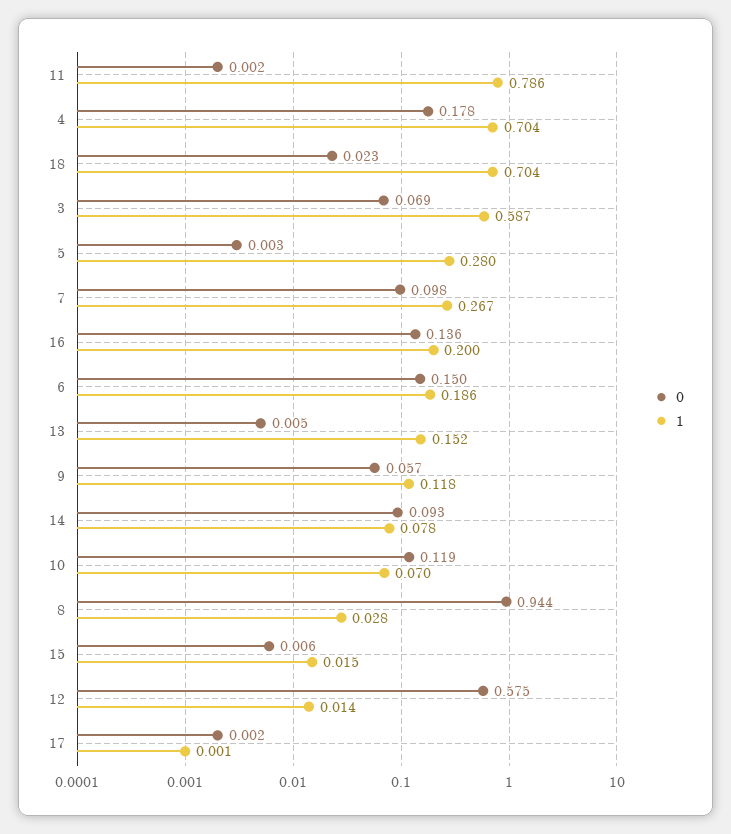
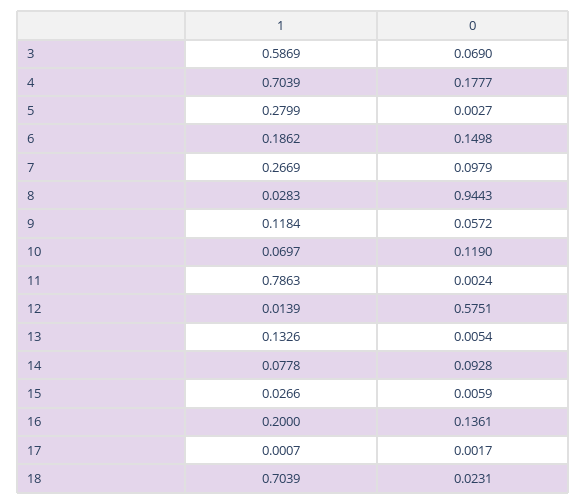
  {
    "0": {
      "11": 0.0024,
      "4": 0.1777,
      "18": 0.0231,
      "3": 0.069,
      "5": 0.0027,
      "7": 0.0979,
      "16": 0.1361,
      "6": 0.1498,
      "13": 0.0054,
      "9": 0.0572,
      "14": 0.0928,
      "10": 0.119,
      "8": 0.9443,
      "15": 0.0059,
      "12": 0.5751,
      "17": 0.0017
    },
    "1": {
      "11": 0.7863,
      "4": 0.7039,
      "18": 0.7039,
      "3": 0.5869,
      "5": 0.2799,
      "7": 0.2669,
      "16": 0.2,
      "6": 0.1862,
-     "13": 0.152,
+     "13": 0.1326,
      "9": 0.1184,
      "14": 0.0778,
      "10": 0.0697,
      "8": 0.0283,
-     "15": 0.015,
+     "15": 0.0266,
      "12": 0.0139,
      "17": 0.0007
    }
  }

